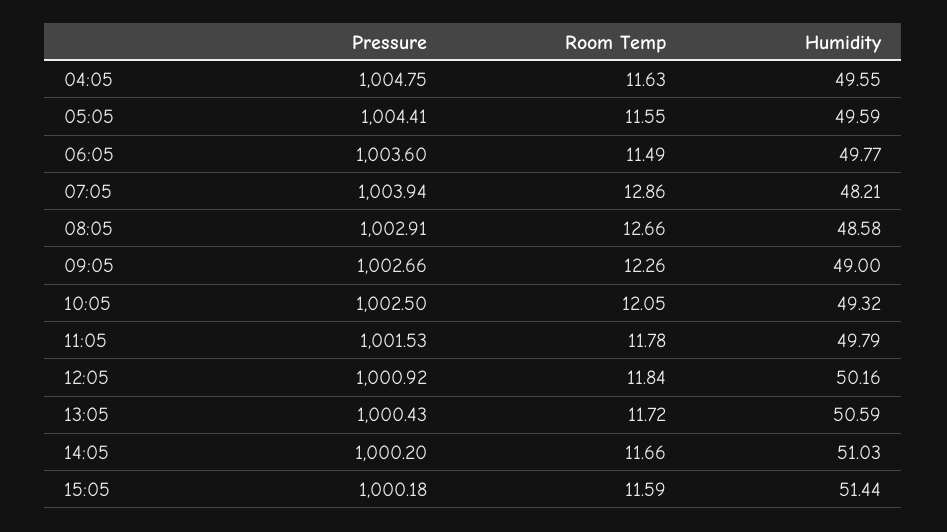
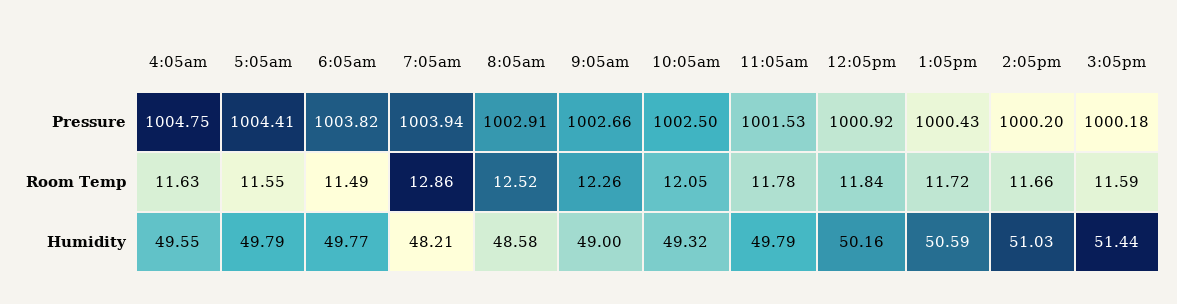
  {
    "Pressure": {
      "04:05": 1004.75,
      "05:05": 1004.41,
-     "06:05": 1003.6,
+     "06:05": 1003.82,
      "07:05": 1003.94,
      "08:05": 1002.91,
      "09:05": 1002.66,
      "10:05": 1002.5,
      "11:05": 1001.53,
      "12:05": 1000.92,
      "13:05": 1000.43,
      "14:05": 1000.2,
      "15:05": 1000.18
    },
    "Room Temp": {
      "04:05": 11.63,
      "05:05": 11.55,
      "06:05": 11.49,
      "07:05": 12.86,
-     "08:05": 12.66,
+     "08:05": 12.52,
      "09:05": 12.26,
      "10:05": 12.05,
      "11:05": 11.78,
      "12:05": 11.84,
      "13:05": 11.72,
      "14:05": 11.66,
      "15:05": 11.59
    },
    "Humidity": {
      "04:05": 49.55,
-     "05:05": 49.59,
+     "05:05": 49.79,
      "06:05": 49.77,
      "07:05": 48.21,
      "08:05": 48.58,
      "09:05": 49,
      "10:05": 49.32,
      "11:05": 49.79,
      "12:05": 50.16,
      "13:05": 50.59,
      "14:05": 51.03,
      "15:05": 51.44
    }
  }

